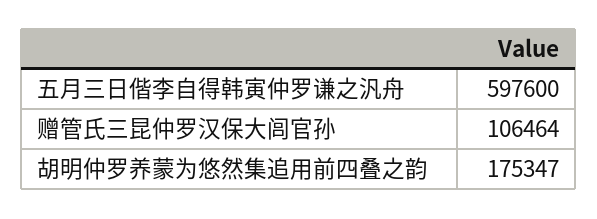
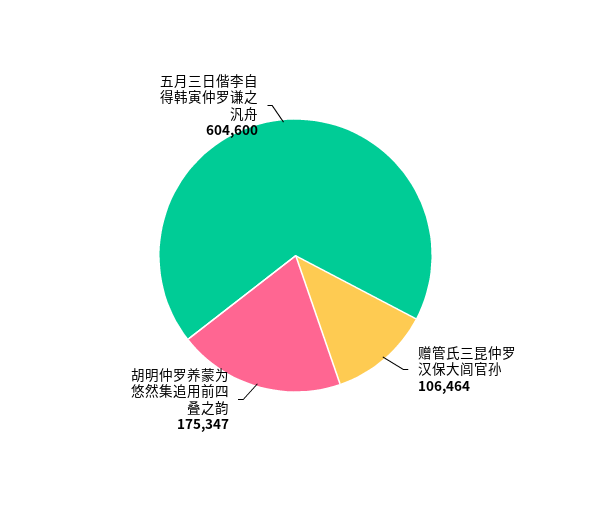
  {
-   "五月三日偕李自得韩寅仲罗谦之汎舟": 597600,
+   "五月三日偕李自得韩寅仲罗谦之汎舟": 604600,
    "赠管氏三昆仲罗汉保大闾官孙": 106464,
    "胡明仲罗养蒙为悠然集追用前四叠之韵": 175347
  }

